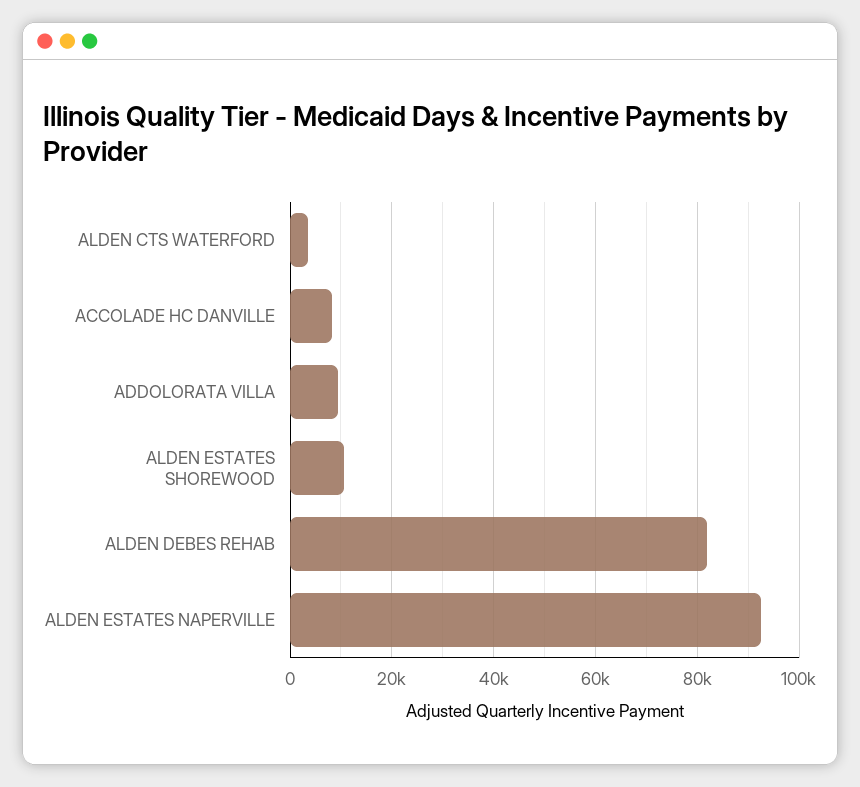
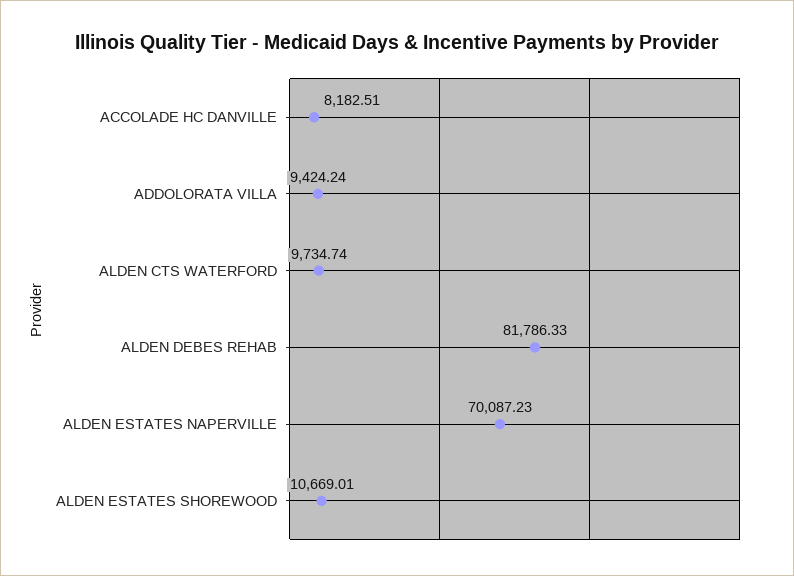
  {
-   "ALDEN CTS WATERFORD": 4000,
+   "ALDEN CTS WATERFORD": 9734.74,
    "ACCOLADE HC DANVILLE": 8182.51,
    "ADDOLORATA VILLA": 9424.24,
    "ALDEN ESTATES SHOREWOOD": 10669.01,
    "ALDEN DEBES REHAB": 81786.33,
-   "ALDEN ESTATES NAPERVILLE": 92000
+   "ALDEN ESTATES NAPERVILLE": 70087.23
  }

